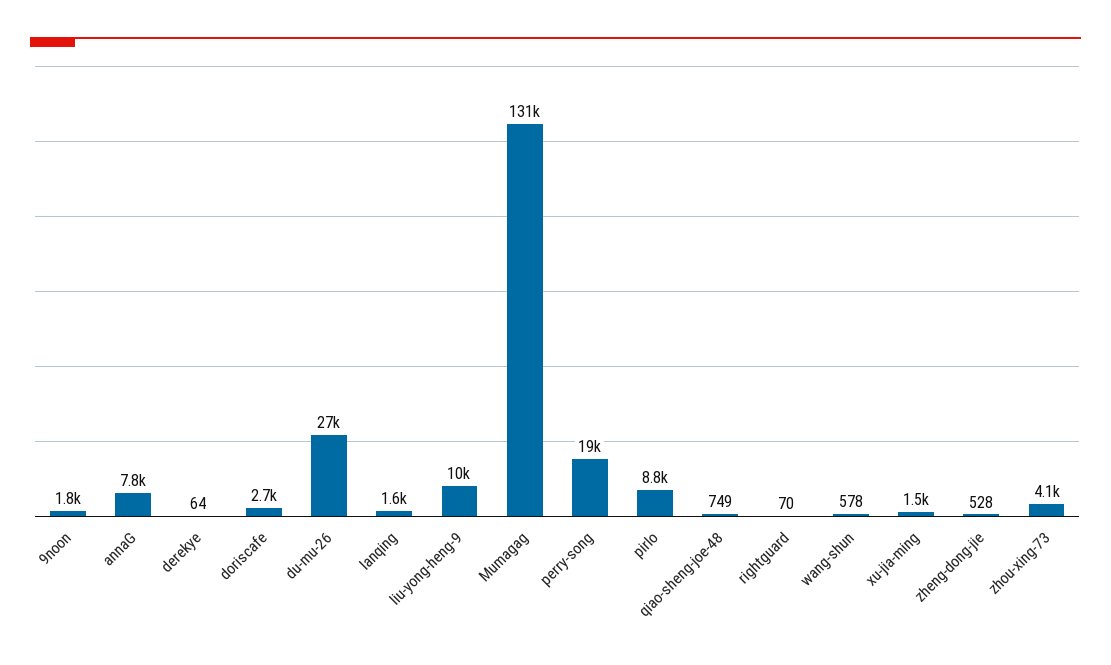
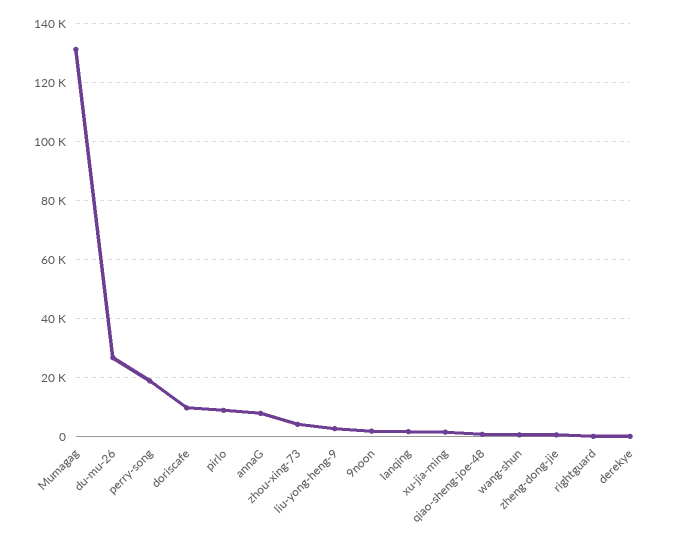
  {
    "9noon": 1800,
    "annaG": 7800,
    "derekye": 64,
-   "doriscafe": 2700,
+   "doriscafe": 10000,
    "du-mu-26": 27000,
    "lanqing": 1600,
-   "liu-yong-heng-9": 10000,
+   "liu-yong-heng-9": 2500,
    "Mumagag": 131000,
    "perry-song": 19000,
    "pirlo": 8800,
    "qiao-sheng-joe-48": 749,
    "rightguard": 70,
    "wang-shun": 578,
    "xu-jia-ming": 1500,
    "zheng-dong-jie": 528,
    "zhou-xing-73": 4100
  }

